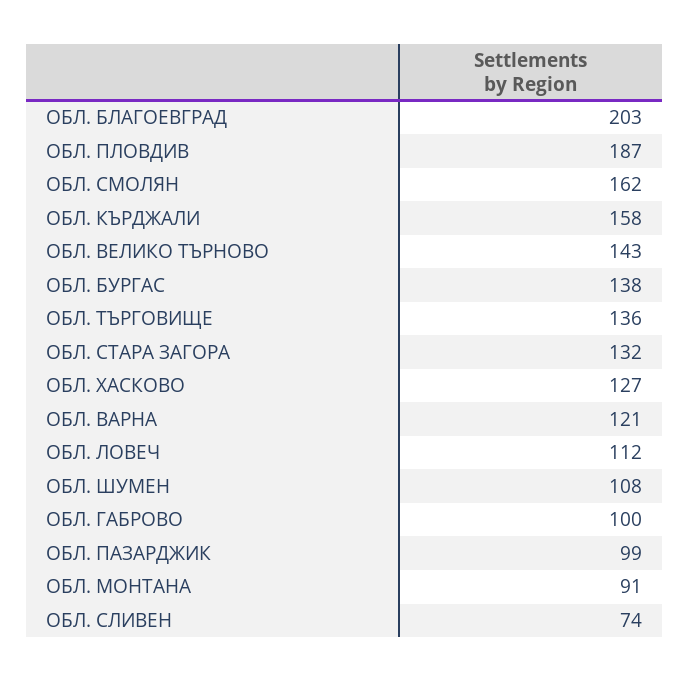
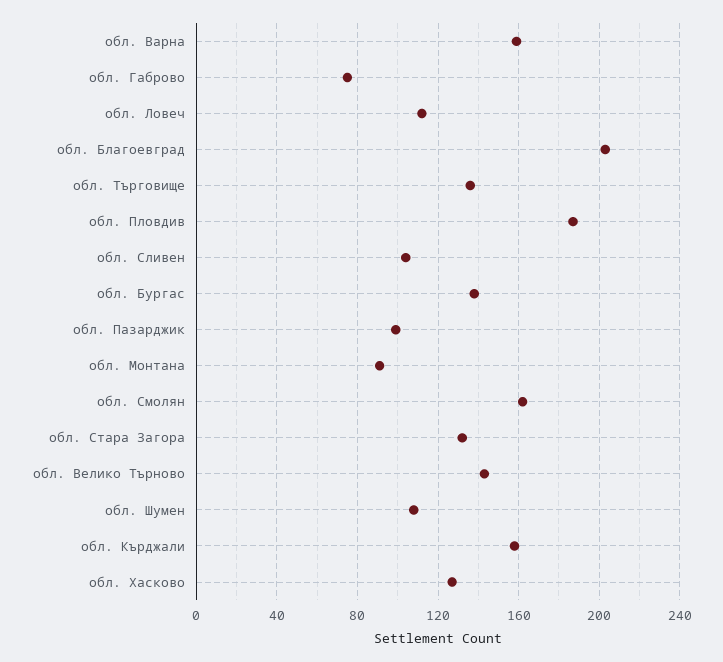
  {
    "ОБЛ. БЛАГОЕВГРАД": 203,
    "ОБЛ. ПЛОВДИВ": 187,
    "ОБЛ. СМОЛЯН": 162,
    "ОБЛ. КЪРДЖАЛИ": 158,
    "ОБЛ. ВЕЛИКО ТЪРНОВО": 143,
    "ОБЛ. БУРГАС": 138,
    "ОБЛ. ТЪРГОВИЩЕ": 136,
    "ОБЛ. СТАРА ЗАГОРА": 132,
    "ОБЛ. ХАСКОВО": 127,
-   "ОБЛ. ВАРНА": 121,
+   "ОБЛ. ВАРНА": 160,
    "ОБЛ. ЛОВЕЧ": 112,
    "ОБЛ. ШУМЕН": 108,
-   "ОБЛ. ГАБРОВО": 100,
+   "ОБЛ. ГАБРОВО": 75,
    "ОБЛ. ПАЗАРДЖИК": 99,
    "ОБЛ. МОНТАНА": 91,
-   "ОБЛ. СЛИВЕН": 74
+   "ОБЛ. СЛИВЕН": 105
  }

